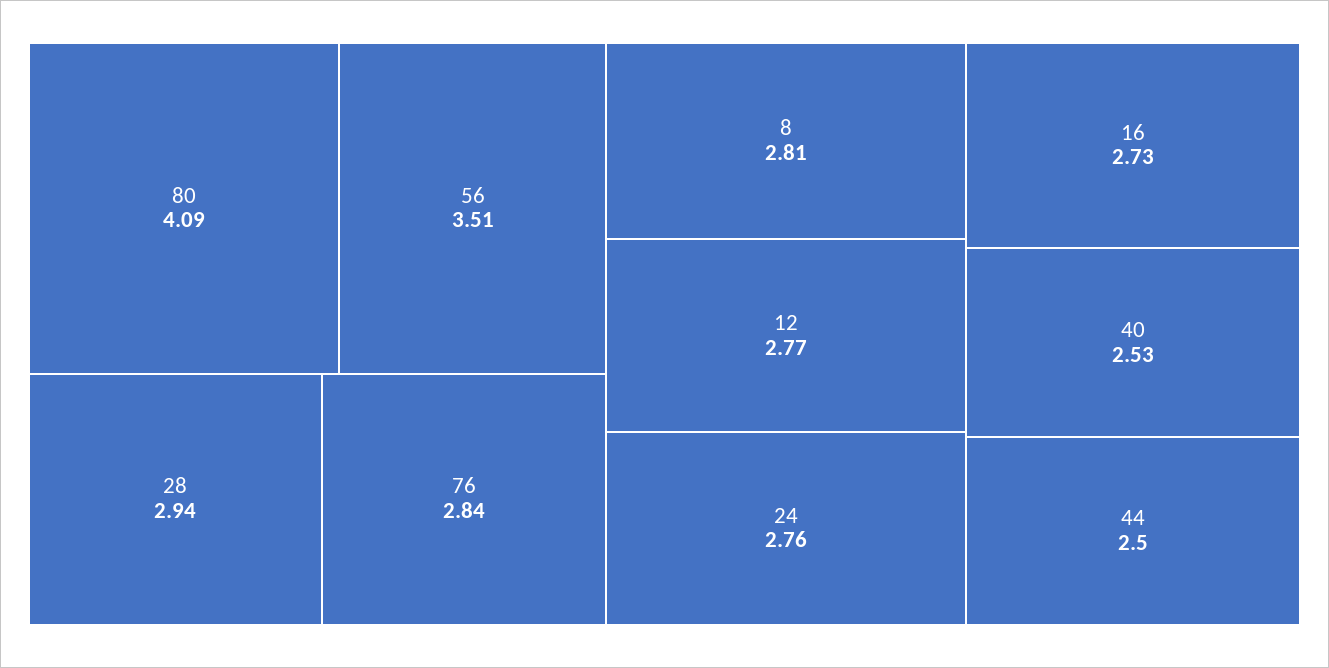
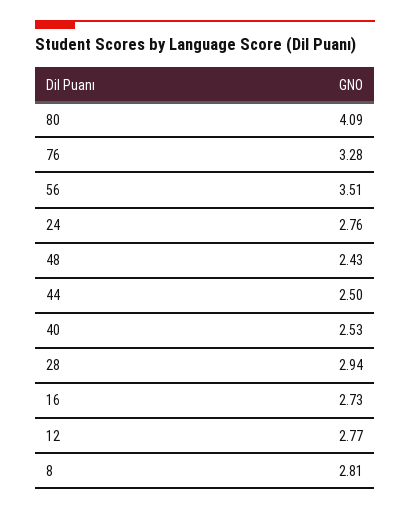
  {
    "80": 4.09,
    "56": 3.51,
    "28": 2.94,
-   "76": 2.84,
+   "76": 3.28,
    "8": 2.81,
    "12": 2.77,
    "24": 2.76,
    "16": 2.73,
    "40": 2.53,
-   "44": 2.5
+   "44": 2.5,
+   "48": 2.43
  }

